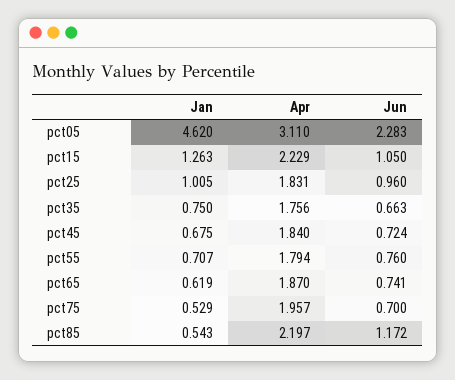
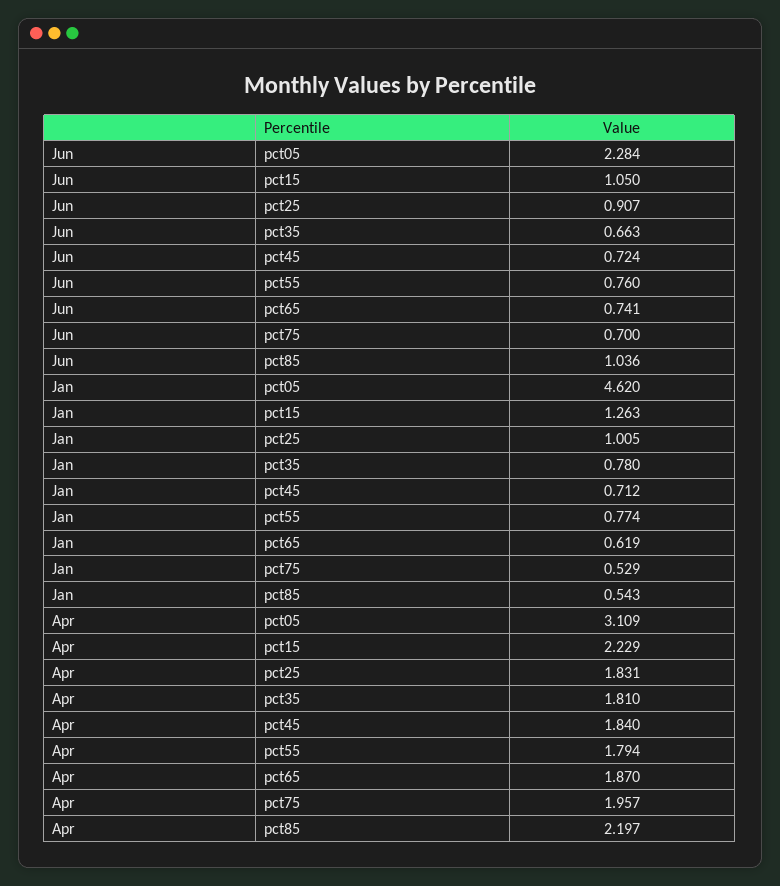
  {
    "Jan": {
      "pct05": 4.62,
      "pct15": 1.263,
      "pct25": 1.005,
-     "pct35": 0.75,
+     "pct35": 0.78,
-     "pct45": 0.675,
+     "pct45": 0.712,
-     "pct55": 0.707,
+     "pct55": 0.774,
      "pct65": 0.619,
      "pct75": 0.529,
      "pct85": 0.543
    },
    "Apr": {
-     "pct05": 3.11,
+     "pct05": 3.109,
      "pct15": 2.229,
      "pct25": 1.831,
-     "pct35": 1.756,
+     "pct35": 1.81,
      "pct45": 1.84,
      "pct55": 1.794,
      "pct65": 1.87,
      "pct75": 1.957,
      "pct85": 2.197
    },
    "Jun": {
-     "pct05": 2.283,
+     "pct05": 2.284,
      "pct15": 1.05,
-     "pct25": 0.96,
+     "pct25": 0.907,
      "pct35": 0.663,
      "pct45": 0.724,
      "pct55": 0.76,
      "pct65": 0.741,
      "pct75": 0.7,
-     "pct85": 1.172
+     "pct85": 1.036
    }
  }

